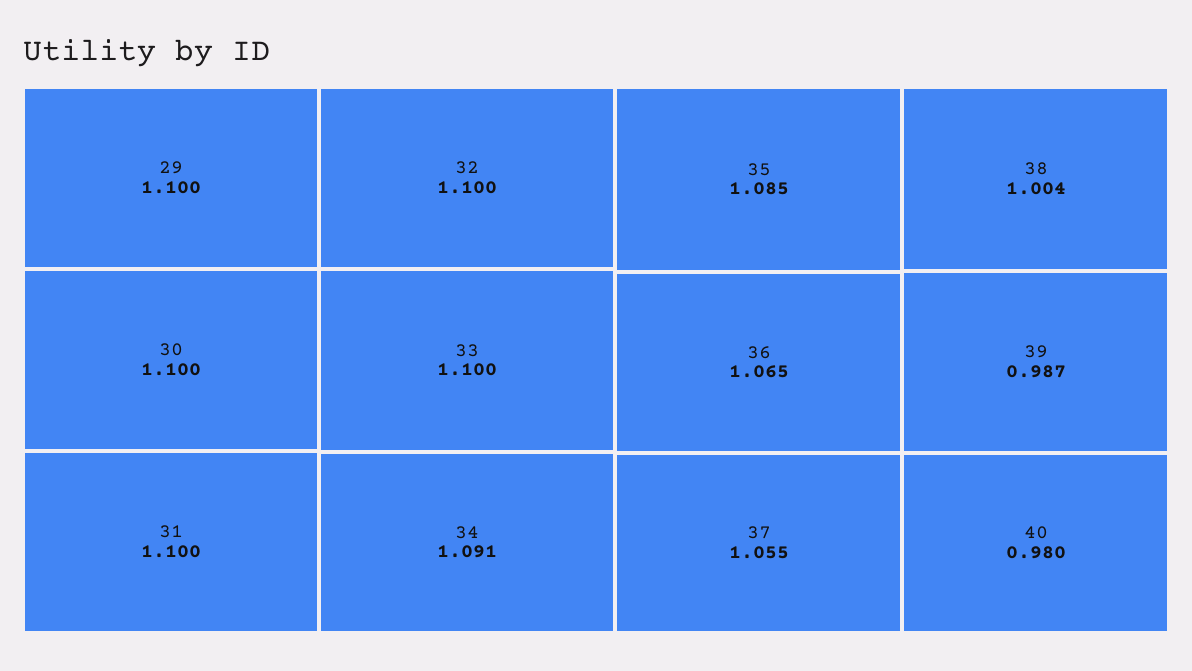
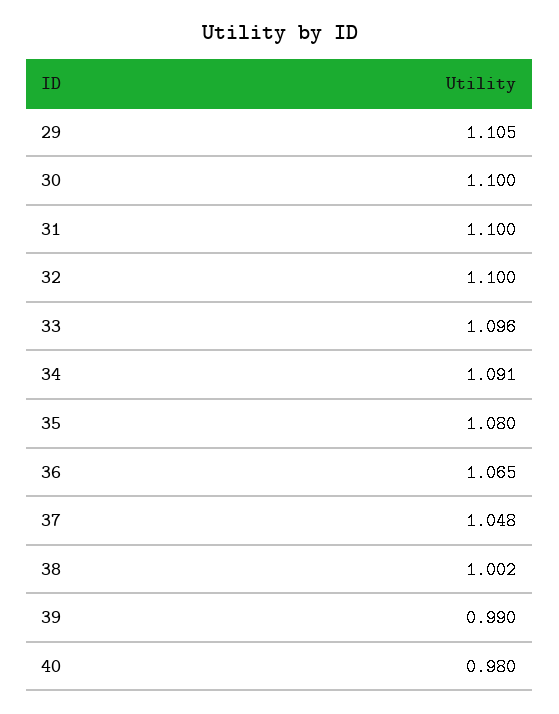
  {
-   "29": 1.1,
+   "29": 1.105,
    "30": 1.1,
    "31": 1.1,
    "32": 1.1,
-   "33": 1.1,
+   "33": 1.096,
    "34": 1.091,
-   "35": 1.085,
+   "35": 1.08,
    "36": 1.065,
-   "37": 1.055,
+   "37": 1.048,
-   "38": 1.004,
+   "38": 1.002,
-   "39": 0.987,
+   "39": 0.99,
    "40": 0.98
  }

